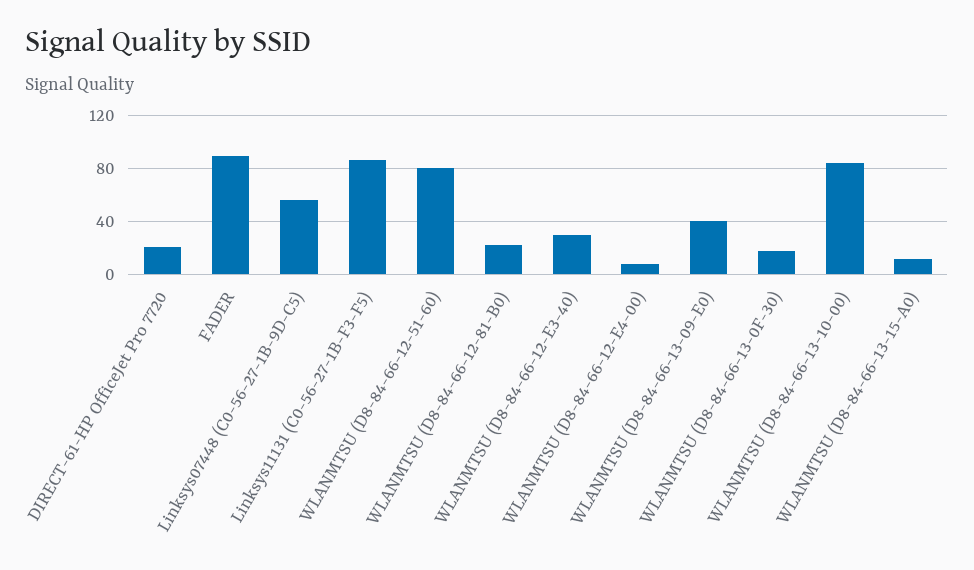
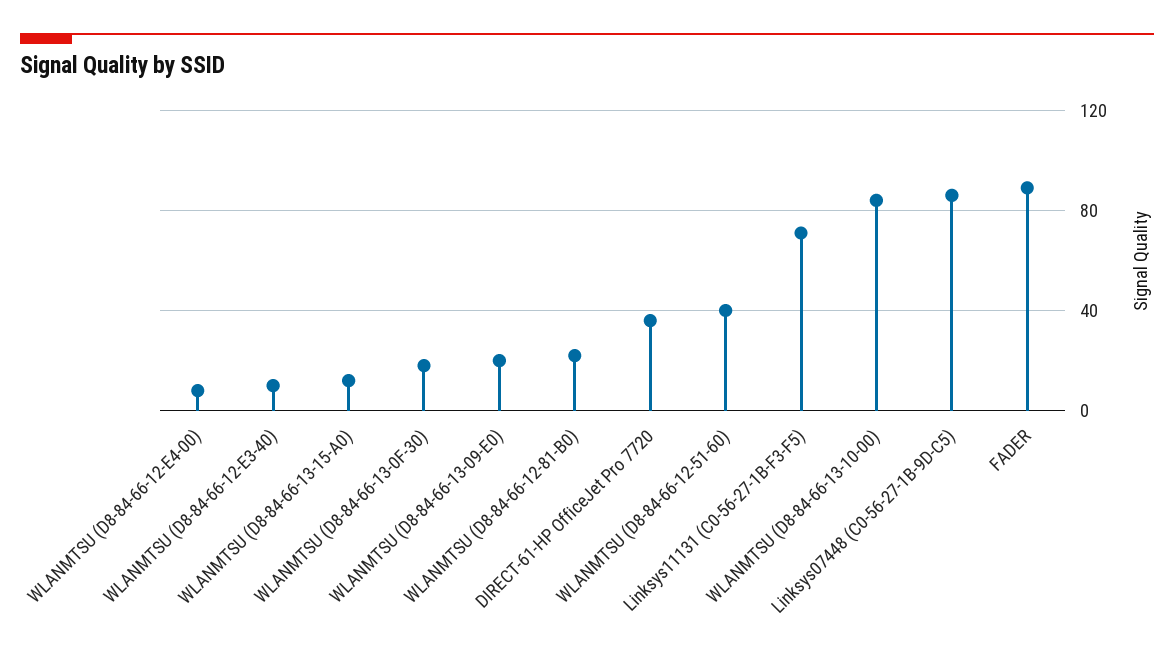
  {
-   "DIRECT-61-HP OfficeJet Pro 7720": 20,
+   "DIRECT-61-HP OfficeJet Pro 7720": 35,
    "FADER": 90,
-   "Linksys07448 (C0-56-27-1B-9D-C5)": 55,
+   "Linksys07448 (C0-56-27-1B-9D-C5)": 85,
-   "Linksys11131 (C0-56-27-1B-F3-F5)": 85,
+   "Linksys11131 (C0-56-27-1B-F3-F5)": 70,
-   "WLANMTSU (D8-84-66-12-51-60)": 80,
+   "WLANMTSU (D8-84-66-12-51-60)": 40,
    "WLANMTSU (D8-84-66-12-81-B0)": 20,
-   "WLANMTSU (D8-84-66-12-E3-40)": 30,
+   "WLANMTSU (D8-84-66-12-E3-40)": 10,
    "WLANMTSU (D8-84-66-12-E4-00)": 10,
-   "WLANMTSU (D8-84-66-13-09-E0)": 40,
+   "WLANMTSU (D8-84-66-13-09-E0)": 20,
    "WLANMTSU (D8-84-66-13-0F-30)": 20,
    "WLANMTSU (D8-84-66-13-10-00)": 85,
    "WLANMTSU (D8-84-66-13-15-A0)": 10
  }

